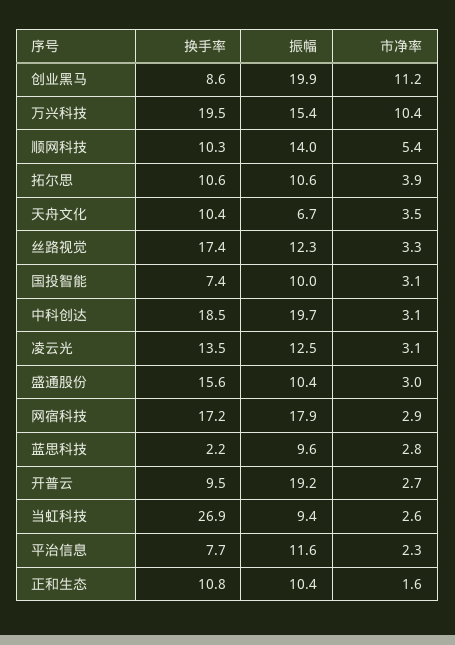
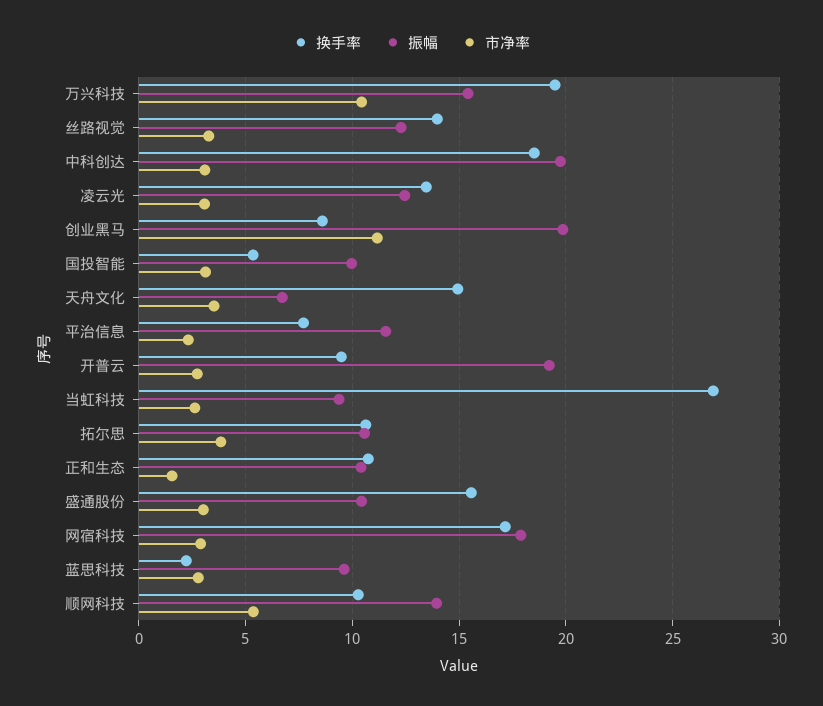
  {
    "换手率": {
      "创业黑马": 8.6,
      "万兴科技": 19.5,
      "顺网科技": 10.3,
      "拓尔思": 10.6,
-     "天舟文化": 10.4,
+     "天舟文化": 15,
-     "丝路视觉": 17.4,
+     "丝路视觉": 14,
-     "国投智能": 7.4,
+     "国投智能": 5.5,
      "中科创达": 18.5,
      "凌云光": 13.5,
      "盛通股份": 15.6,
      "网宿科技": 17.2,
      "蓝思科技": 2.2,
      "开普云": 9.5,
      "当虹科技": 26.9,
      "平治信息": 7.7,
      "正和生态": 10.8
    },
    "振幅": {
      "创业黑马": 19.9,
      "万兴科技": 15.4,
      "顺网科技": 14,
      "拓尔思": 10.6,
      "天舟文化": 6.7,
      "丝路视觉": 12.3,
      "国投智能": 10,
      "中科创达": 19.7,
      "凌云光": 12.5,
      "盛通股份": 10.4,
      "网宿科技": 17.9,
      "蓝思科技": 9.6,
      "开普云": 19.2,
      "当虹科技": 9.4,
      "平治信息": 11.6,
      "正和生态": 10.4
    },
    "市净率": {
      "创业黑马": 11.2,
      "万兴科技": 10.4,
      "顺网科技": 5.4,
      "拓尔思": 3.9,
      "天舟文化": 3.5,
      "丝路视觉": 3.3,
      "国投智能": 3.1,
      "中科创达": 3.1,
      "凌云光": 3.1,
      "盛通股份": 3,
      "网宿科技": 2.9,
      "蓝思科技": 2.8,
      "开普云": 2.7,
      "当虹科技": 2.6,
      "平治信息": 2.3,
      "正和生态": 1.6
    }
  }

